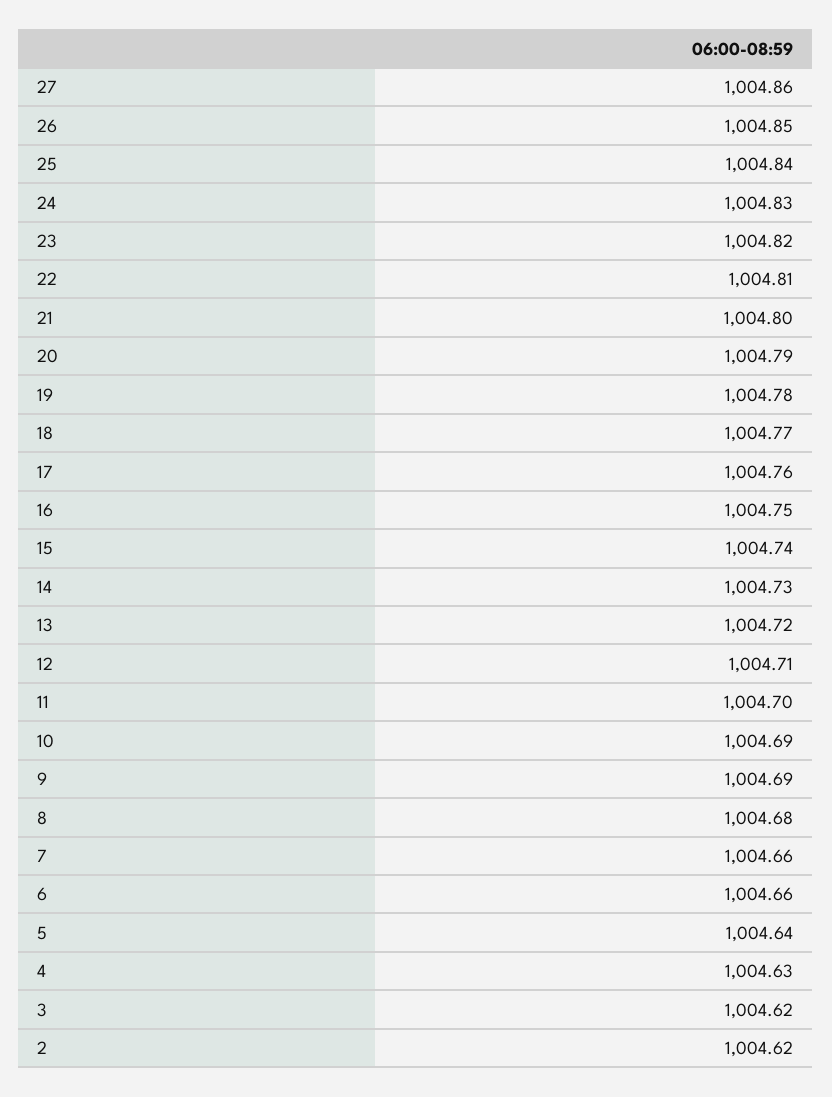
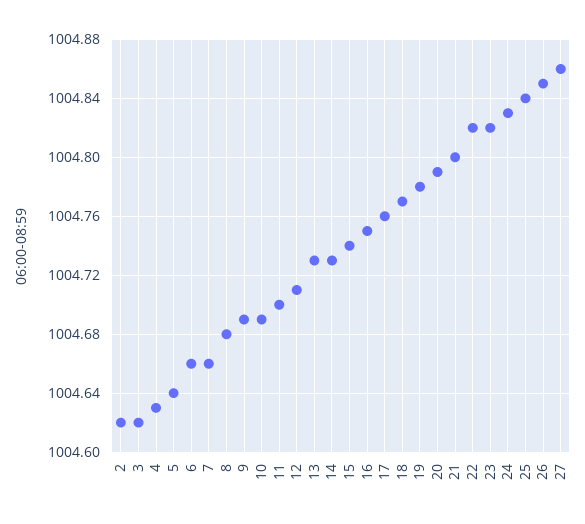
  {
    "27": 1004.86,
    "26": 1004.85,
    "25": 1004.84,
    "24": 1004.83,
    "23": 1004.82,
-   "22": 1004.81,
+   "22": 1004.82,
    "21": 1004.8,
    "20": 1004.79,
    "19": 1004.78,
    "18": 1004.77,
    "17": 1004.76,
    "16": 1004.75,
    "15": 1004.74,
    "14": 1004.73,
-   "13": 1004.72,
+   "13": 1004.73,
    "12": 1004.71,
    "11": 1004.7,
    "10": 1004.69,
    "9": 1004.69,
    "8": 1004.68,
    "7": 1004.66,
    "6": 1004.66,
    "5": 1004.64,
    "4": 1004.63,
    "3": 1004.62,
    "2": 1004.62
  }

